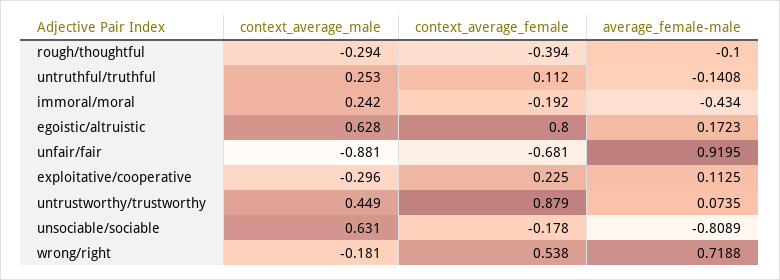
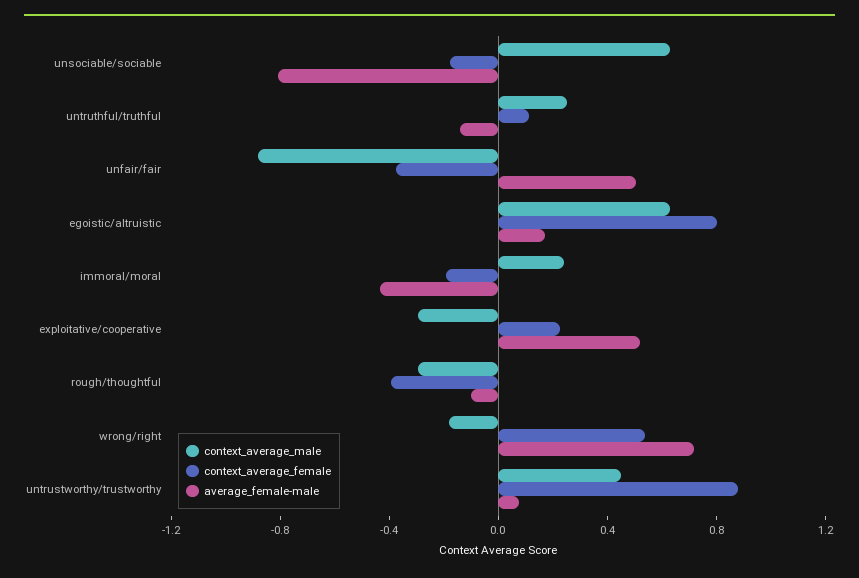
  {
    "context_average_male": {
      "rough/thoughtful": -0.294,
      "untruthful/truthful": 0.253,
      "immoral/moral": 0.242,
      "egoistic/altruistic": 0.628,
      "unfair/fair": -0.881,
      "exploitative/cooperative": -0.296,
      "untrustworthy/trustworthy": 0.449,
      "unsociable/sociable": 0.631,
      "wrong/right": -0.181
    },
    "context_average_female": {
      "rough/thoughtful": -0.394,
      "untruthful/truthful": 0.112,
      "immoral/moral": -0.192,
      "egoistic/altruistic": 0.8,
-     "unfair/fair": -0.681,
+     "unfair/fair": -0.4,
      "exploitative/cooperative": 0.225,
      "untrustworthy/trustworthy": 0.879,
      "unsociable/sociable": -0.178,
      "wrong/right": 0.538
    },
    "average_female-male": {
      "rough/thoughtful": -0.1,
      "untruthful/truthful": -0.1408,
      "immoral/moral": -0.434,
      "egoistic/altruistic": 0.1723,
-     "unfair/fair": 0.9195,
+     "unfair/fair": 0.5,
-     "exploitative/cooperative": 0.1125,
+     "exploitative/cooperative": 0.5,
      "untrustworthy/trustworthy": 0.0735,
      "unsociable/sociable": -0.8089,
      "wrong/right": 0.7188
    }
  }

